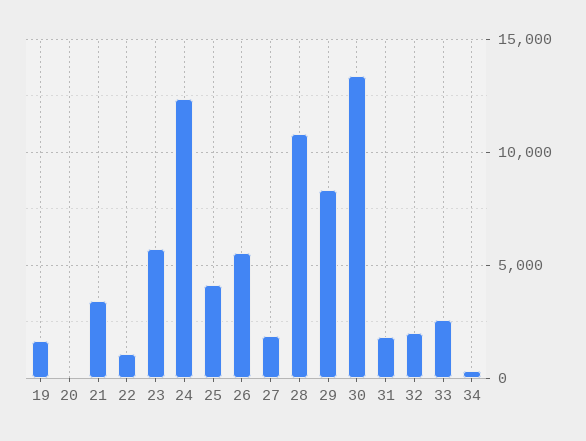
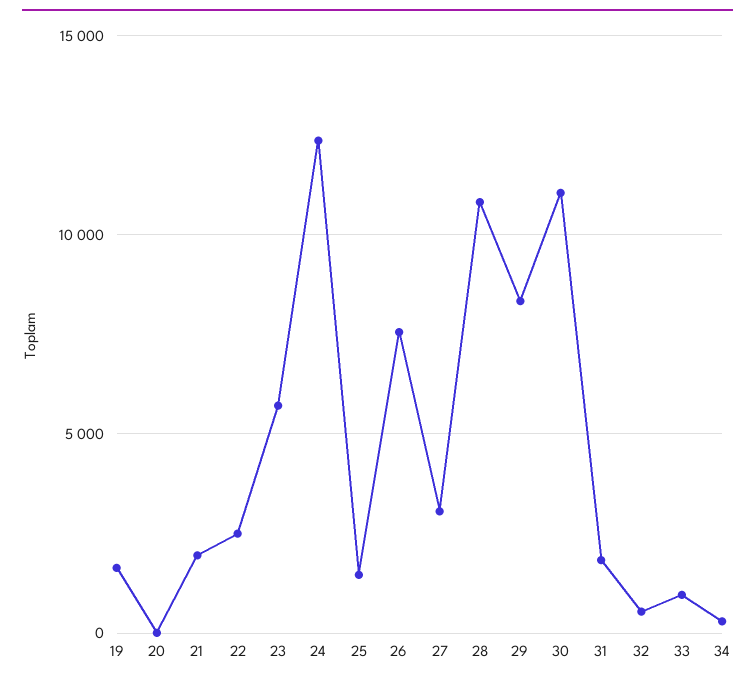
  {
    "19": 1500,
    "20": 0,
-   "21": 3500,
+   "21": 2000,
-   "22": 1000,
+   "22": 2500,
    "23": 5500,
    "24": 12500,
-   "25": 4000,
+   "25": 1500,
-   "26": 5500,
+   "26": 7500,
-   "27": 2000,
+   "27": 3000,
    "28": 11000,
    "29": 8500,
-   "30": 13500,
+   "30": 11000,
    "31": 2000,
-   "32": 2000,
+   "32": 500,
-   "33": 2500,
+   "33": 1000,
    "34": 500
  }

